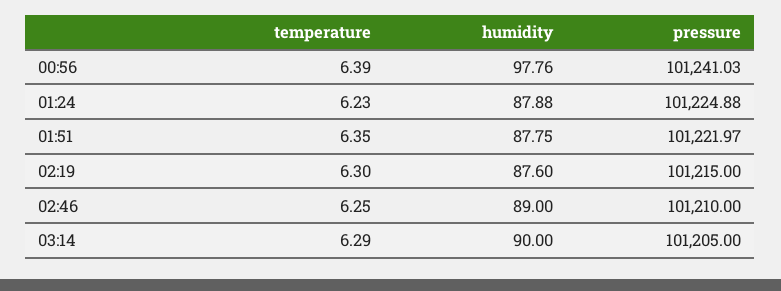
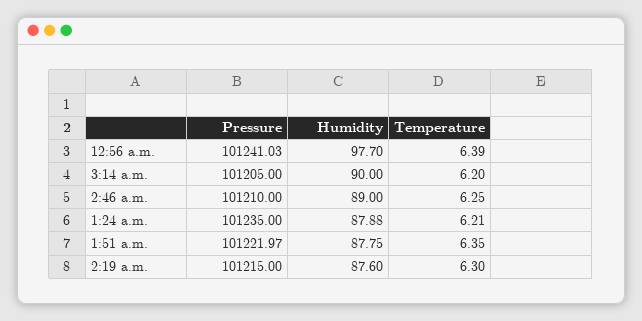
  {
    "temperature": {
      "00:56": 6.39,
-     "01:24": 6.23,
+     "01:24": 6.21,
      "01:51": 6.35,
      "02:19": 6.3,
      "02:46": 6.25,
-     "03:14": 6.29
+     "03:14": 6.2
    },
    "humidity": {
-     "00:56": 97.76,
+     "00:56": 97.7,
      "01:24": 87.88,
      "01:51": 87.75,
      "02:19": 87.6,
      "02:46": 89,
      "03:14": 90
    },
    "pressure": {
      "00:56": 101241.03,
-     "01:24": 101224.88,
+     "01:24": 101235,
      "01:51": 101221.97,
      "02:19": 101215,
      "02:46": 101210,
      "03:14": 101205
    }
  }

